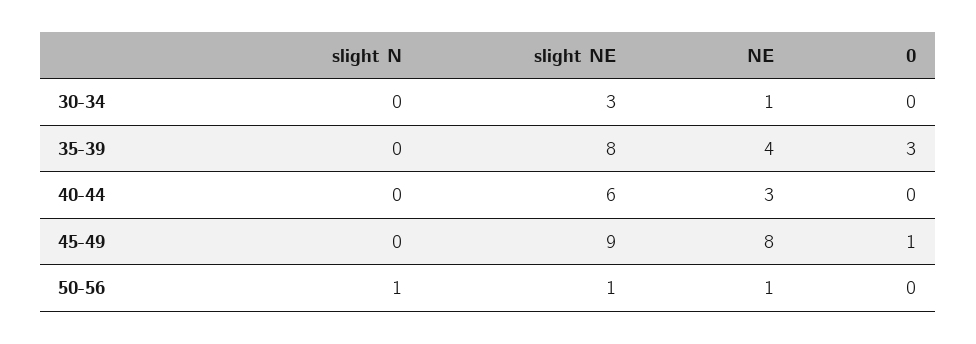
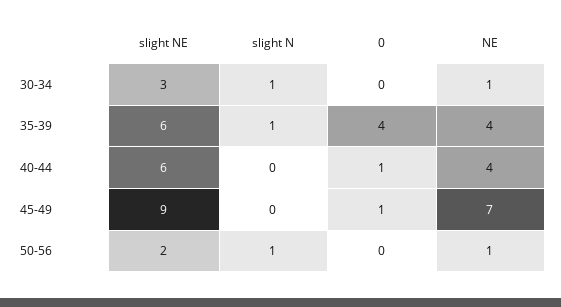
  {
    "slight N": {
-     "30-34": 0,
+     "30-34": 1,
-     "35-39": 0,
+     "35-39": 1,
      "40-44": 0,
      "45-49": 0,
      "50-56": 1
    },
    "slight NE": {
      "30-34": 3,
-     "35-39": 8,
+     "35-39": 6,
      "40-44": 6,
      "45-49": 9,
-     "50-56": 1
+     "50-56": 2
    },
    "NE": {
      "30-34": 1,
      "35-39": 4,
-     "40-44": 3,
+     "40-44": 4,
-     "45-49": 8,
+     "45-49": 7,
      "50-56": 1
    },
    "0": {
      "30-34": 0,
-     "35-39": 3,
+     "35-39": 4,
-     "40-44": 0,
+     "40-44": 1,
      "45-49": 1,
      "50-56": 0
    }
  }

